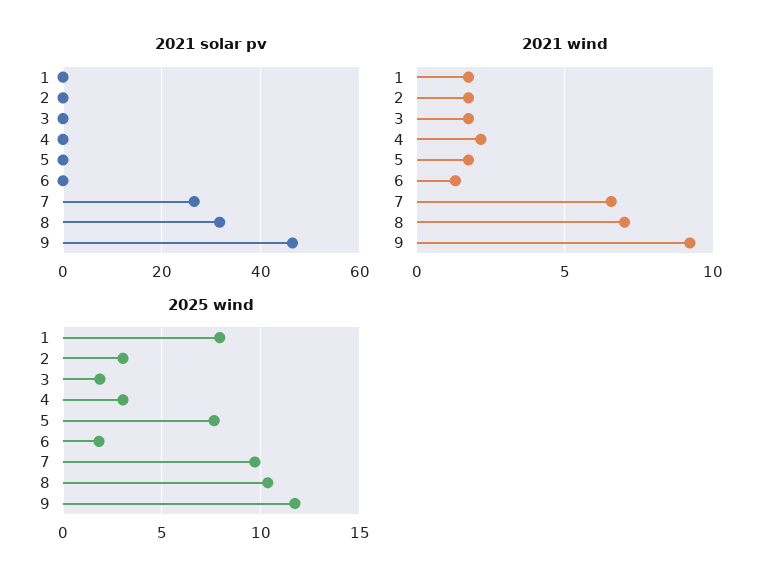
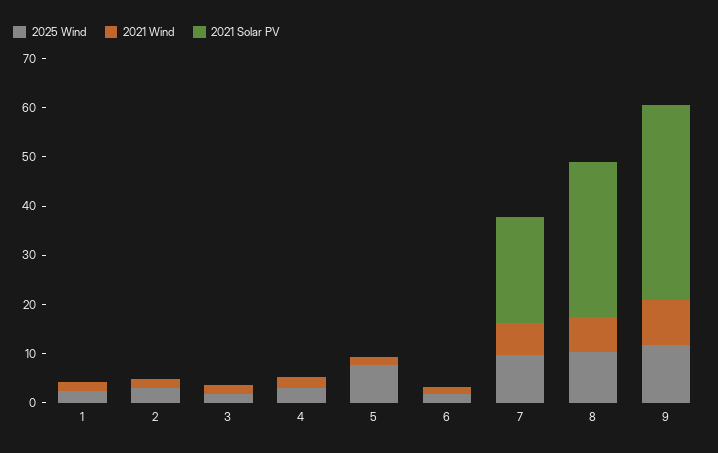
  {
    "2021 solar pv": {
      "1": 0,
      "2": 0,
      "3": 0,
      "4": 0,
      "5": 0,
      "6": 0,
-     "7": 26,
+     "7": 22,
      "8": 32,
-     "9": 46
+     "9": 40
    },
    "2021 wind": {
      "1": 2,
      "2": 2,
      "3": 2,
      "4": 2,
      "5": 2,
      "6": 1.5,
      "7": 6.5,
      "8": 7,
      "9": 9
    },
    "2025 wind": {
-     "1": 8,
+     "1": 2,
      "2": 3,
      "3": 2,
      "4": 3,
      "5": 7.5,
      "6": 2,
      "7": 9.5,
      "8": 10.5,
      "9": 11.5
    }
  }

